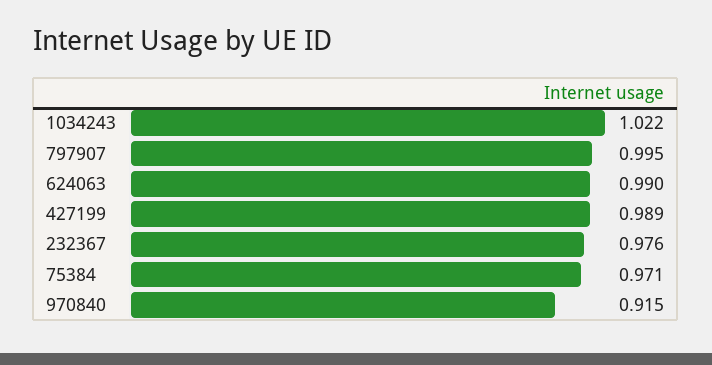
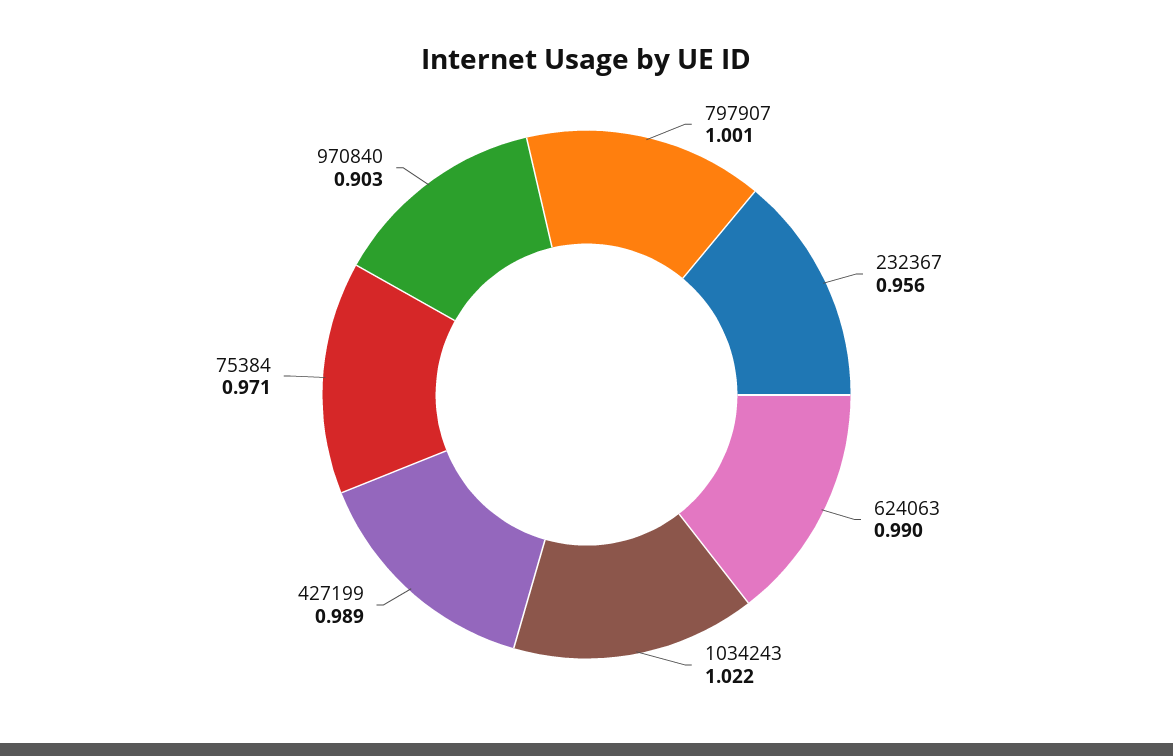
  {
    "1034243": 1.022,
-   "797907": 0.995,
+   "797907": 1.001,
    "624063": 0.99,
    "427199": 0.989,
-   "232367": 0.976,
+   "232367": 0.956,
    "75384": 0.971,
-   "970840": 0.915
+   "970840": 0.903
  }

